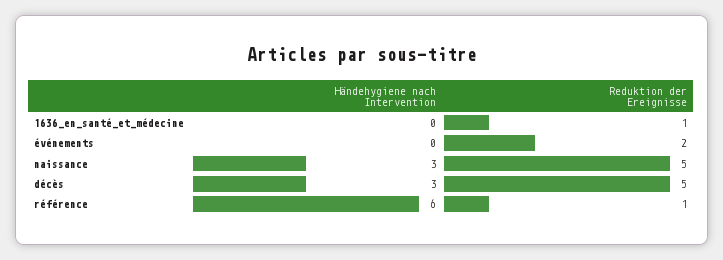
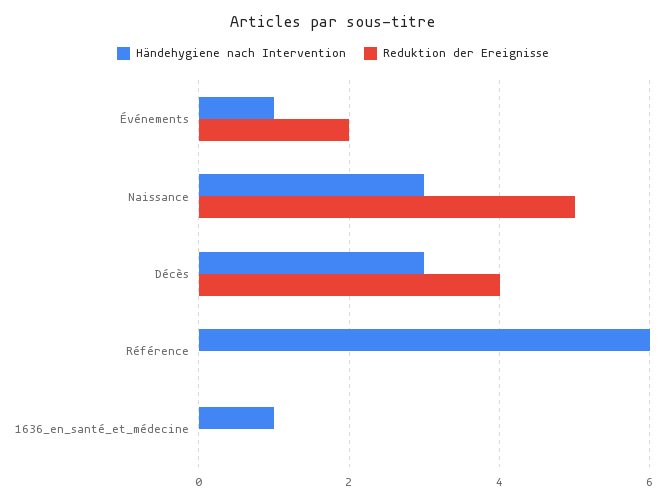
  {
    "Händehygiene nach Intervention": {
-     "1636_en_santé_et_médecine": 0,
+     "1636_en_santé_et_médecine": 1,
-     "événements": 0,
+     "événements": 1,
      "naissance": 3,
      "décès": 3,
      "référence": 6
    },
    "Reduktion der Ereignisse": {
-     "1636_en_santé_et_médecine": 1,
+     "1636_en_santé_et_médecine": 0,
      "événements": 2,
      "naissance": 5,
-     "décès": 5,
+     "décès": 4,
-     "référence": 1
+     "référence": 0
    }
  }

